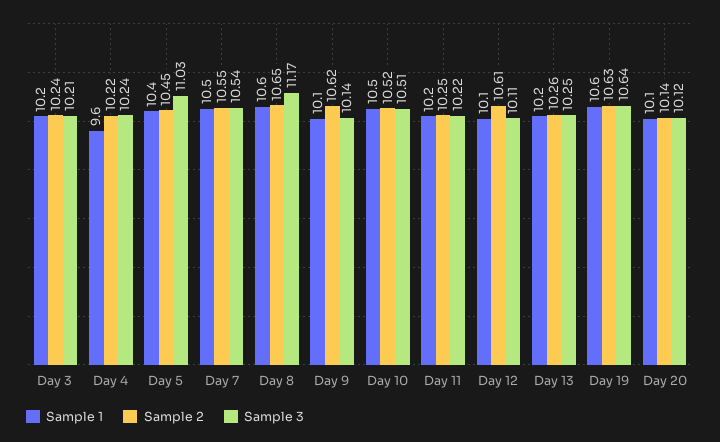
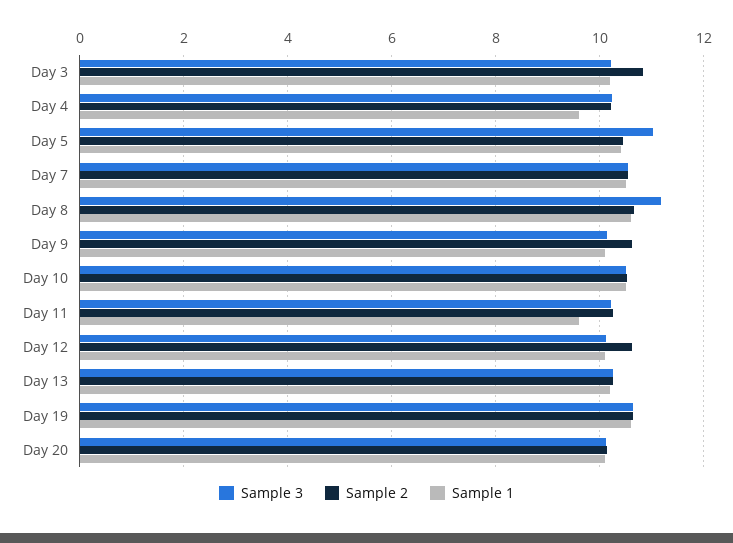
  {
    "Sample 1": {
      "Day 3": 10.2,
      "Day 4": 9.6,
      "Day 5": 10.4,
      "Day 7": 10.5,
      "Day 8": 10.6,
      "Day 9": 10.1,
      "Day 10": 10.5,
-     "Day 11": 10.2,
+     "Day 11": 9.6,
      "Day 12": 10.1,
      "Day 13": 10.2,
      "Day 19": 10.6,
      "Day 20": 10.1
    },
    "Sample 2": {
-     "Day 3": 10.24,
+     "Day 3": 10.8,
      "Day 4": 10.22,
      "Day 5": 10.45,
      "Day 7": 10.55,
      "Day 8": 10.65,
      "Day 9": 10.62,
      "Day 10": 10.52,
      "Day 11": 10.25,
      "Day 12": 10.61,
      "Day 13": 10.26,
      "Day 19": 10.63,
      "Day 20": 10.14
    },
    "Sample 3": {
      "Day 3": 10.21,
      "Day 4": 10.24,
      "Day 5": 11.03,
      "Day 7": 10.54,
      "Day 8": 11.17,
      "Day 9": 10.14,
      "Day 10": 10.51,
      "Day 11": 10.22,
      "Day 12": 10.11,
      "Day 13": 10.25,
      "Day 19": 10.64,
      "Day 20": 10.12
    }
  }

